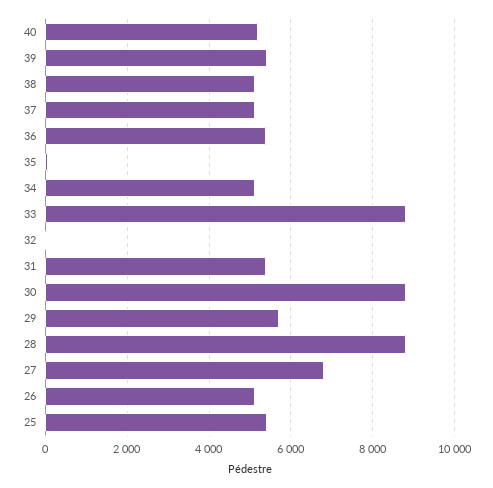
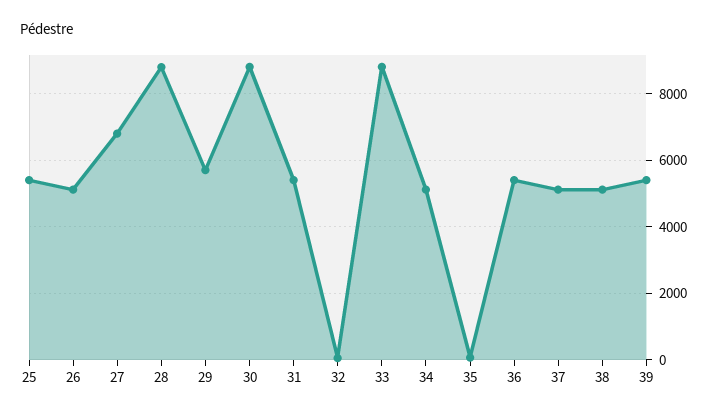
  {
-   "40": 5200,
    "39": 5400,
    "38": 5200,
    "37": 5200,
    "36": 5400,
    "35": 0,
    "34": 5200,
    "33": 8800,
    "32": 0,
    "31": 5400,
    "30": 8800,
    "29": 5800,
    "28": 8800,
    "27": 6800,
    "26": 5200,
    "25": 5400
  }

